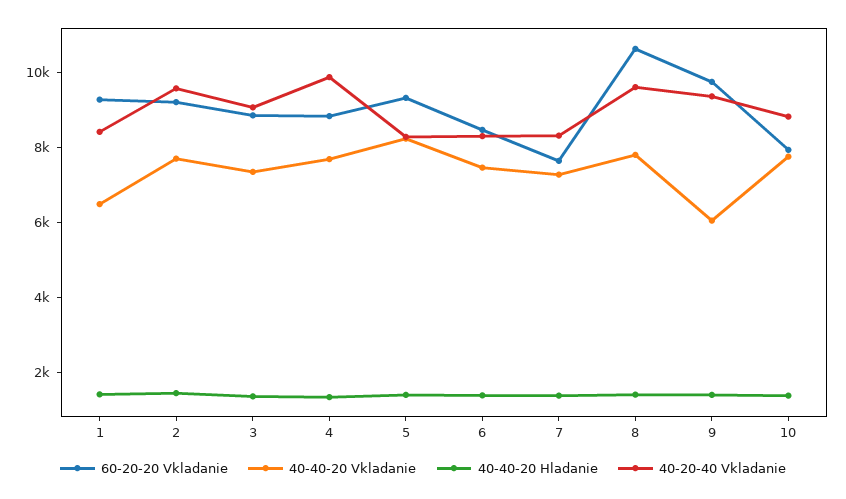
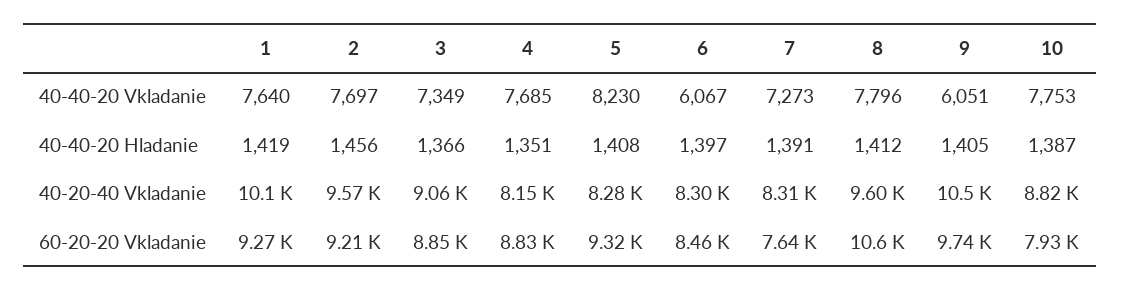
  {
    "60-20-20 Vkladanie": {
      "1": 9270,
      "2": 9210,
      "3": 8850,
      "4": 8830,
      "5": 9320,
      "6": 8460,
      "7": 7640,
      "8": 10600,
      "9": 9740,
      "10": 7930
    },
    "40-40-20 Vkladanie": {
-     "1": 6500,
+     "1": 7640,
      "2": 7697,
      "3": 7349,
      "4": 7685,
      "5": 8230,
-     "6": 7500,
+     "6": 6067,
      "7": 7273,
      "8": 7796,
      "9": 6051,
      "10": 7753
    },
    "40-40-20 Hladanie": {
      "1": 1419,
      "2": 1456,
      "3": 1366,
      "4": 1351,
      "5": 1408,
      "6": 1397,
      "7": 1391,
      "8": 1412,
      "9": 1405,
      "10": 1387
    },
    "40-20-40 Vkladanie": {
-     "1": 8500,
+     "1": 10100,
      "2": 9570,
      "3": 9060,
-     "4": 10000,
+     "4": 8150,
      "5": 8280,
      "6": 8300,
      "7": 8310,
      "8": 9600,
-     "9": 9500,
+     "9": 10500,
      "10": 8820
    }
  }

